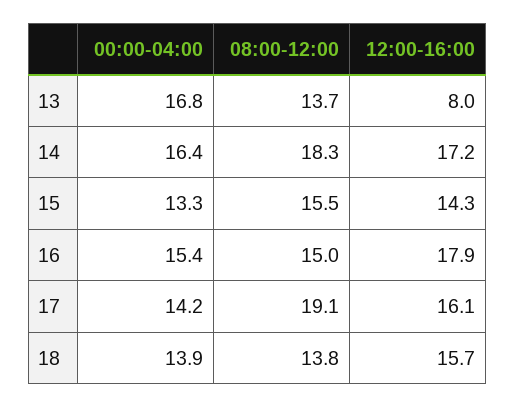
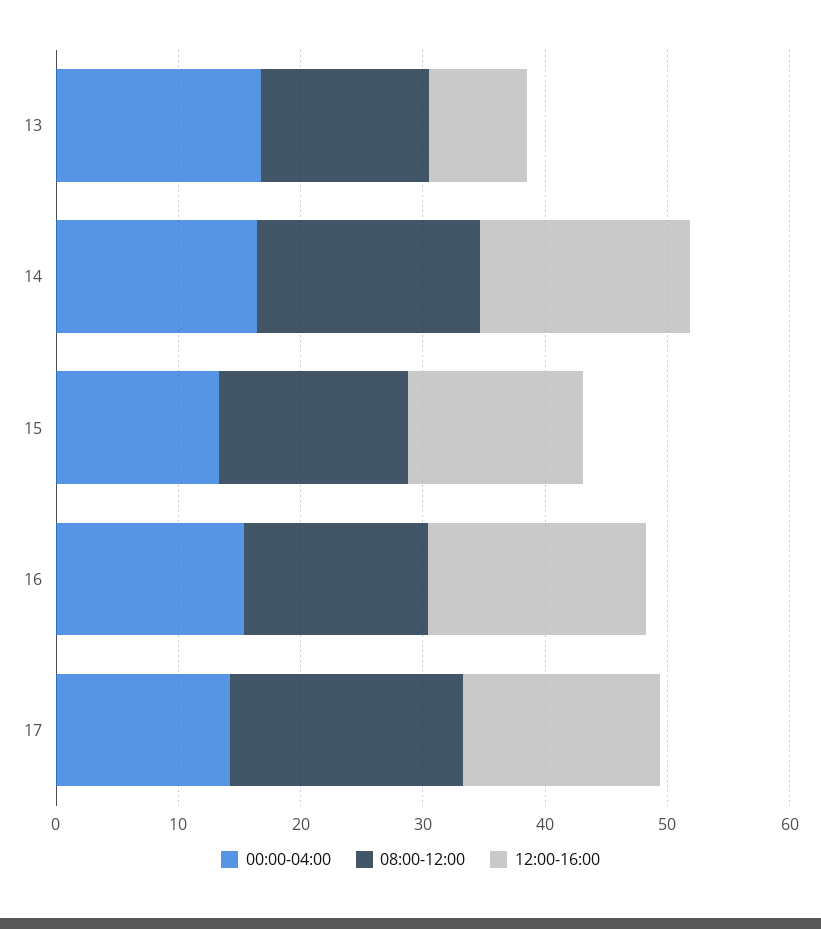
  {
    "00:00-04:00": {
      "13": 16.8,
      "14": 16.4,
      "15": 13.3,
      "16": 15.4,
-     "17": 14.2,
+     "17": 14.2
-     "18": 13.9
    },
    "08:00-12:00": {
      "13": 13.7,
      "14": 18.3,
      "15": 15.5,
      "16": 15,
-     "17": 19.1,
+     "17": 19.1
-     "18": 13.8
    },
    "12:00-16:00": {
      "13": 8,
      "14": 17.2,
      "15": 14.3,
      "16": 17.9,
-     "17": 16.1,
+     "17": 16.1
-     "18": 15.7
    }
  }

